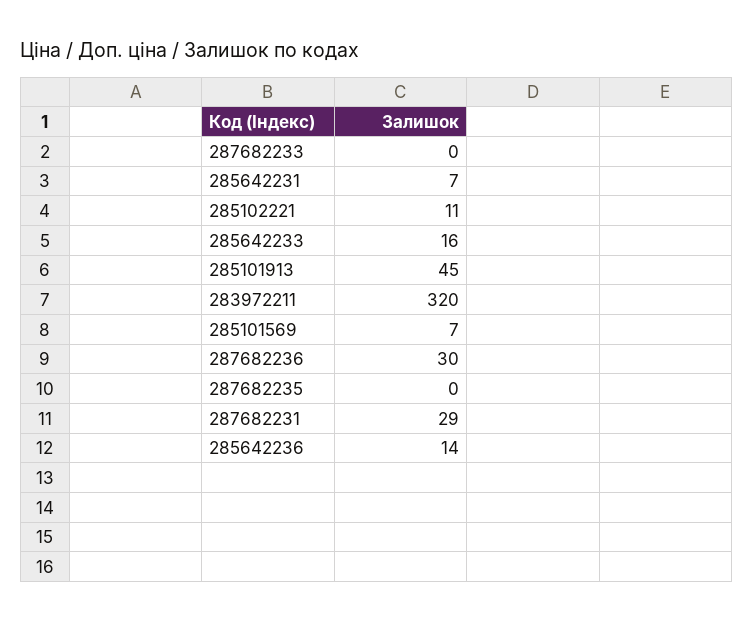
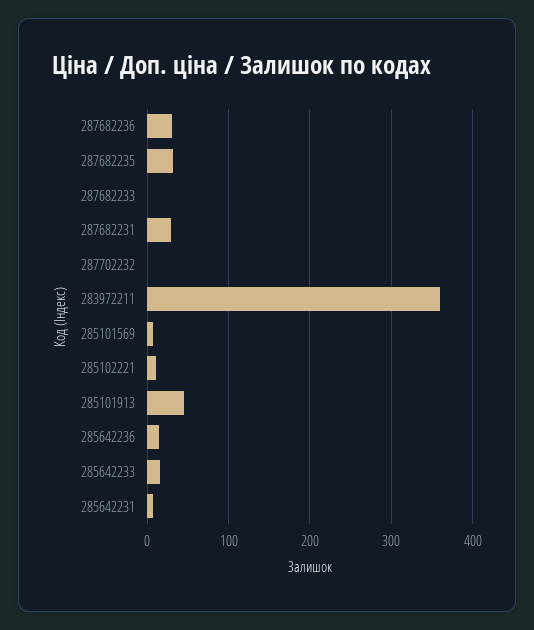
  {
    "287682233": 0,
    "285642231": 7,
    "285102221": 11,
    "285642233": 16,
    "285101913": 45,
-   "283972211": 320,
+   "283972211": 360,
    "285101569": 7,
    "287682236": 30,
-   "287682235": 0,
+   "287682235": 30,
    "287682231": 29,
-   "285642236": 14
+   "285642236": 14,
+   "287702232": 0
  }

